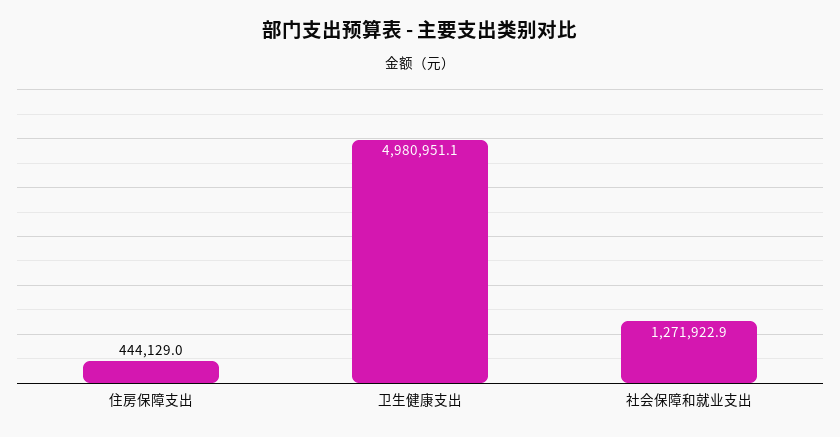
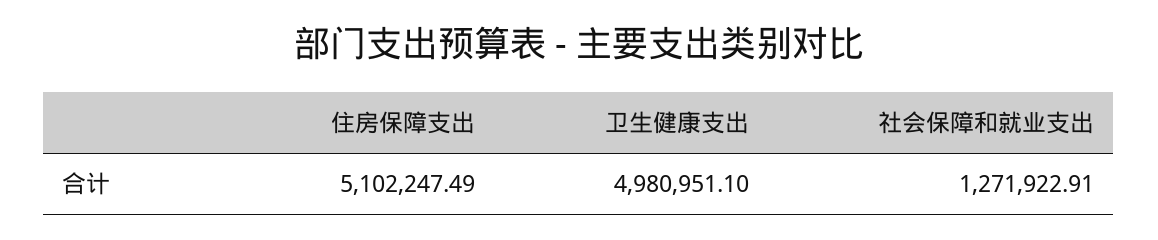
  {
-   "住房保障支出": 444129,
+   "住房保障支出": 5102247.49,
    "卫生健康支出": 4980951.1,
    "社会保障和就业支出": 1271922.91
  }

